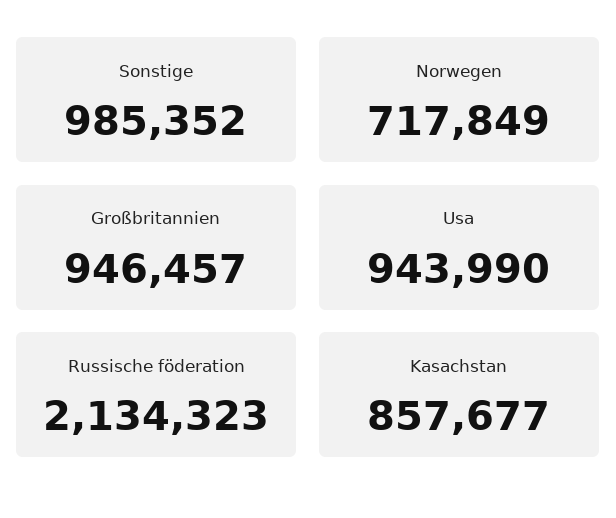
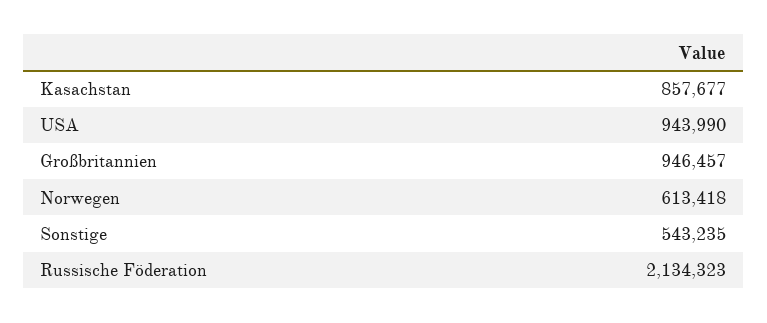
  {
-   "Sonstige": 985352,
+   "Sonstige": 543235,
-   "Norwegen": 717849,
+   "Norwegen": 613418,
    "Großbritannien": 946457,
    "Usa": 943990,
    "Russische föderation": 2134323,
    "Kasachstan": 857677
  }

